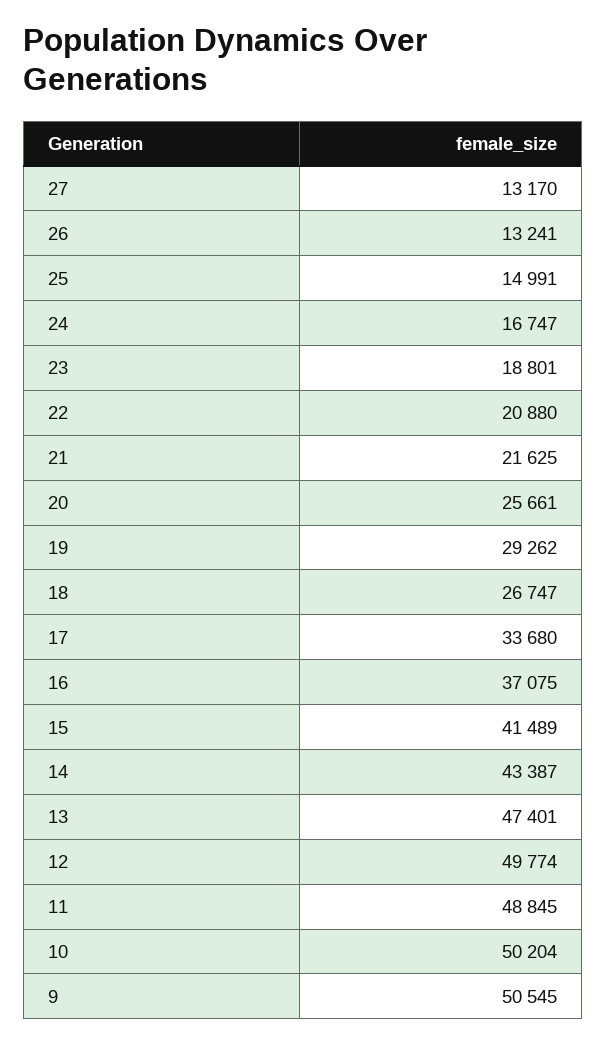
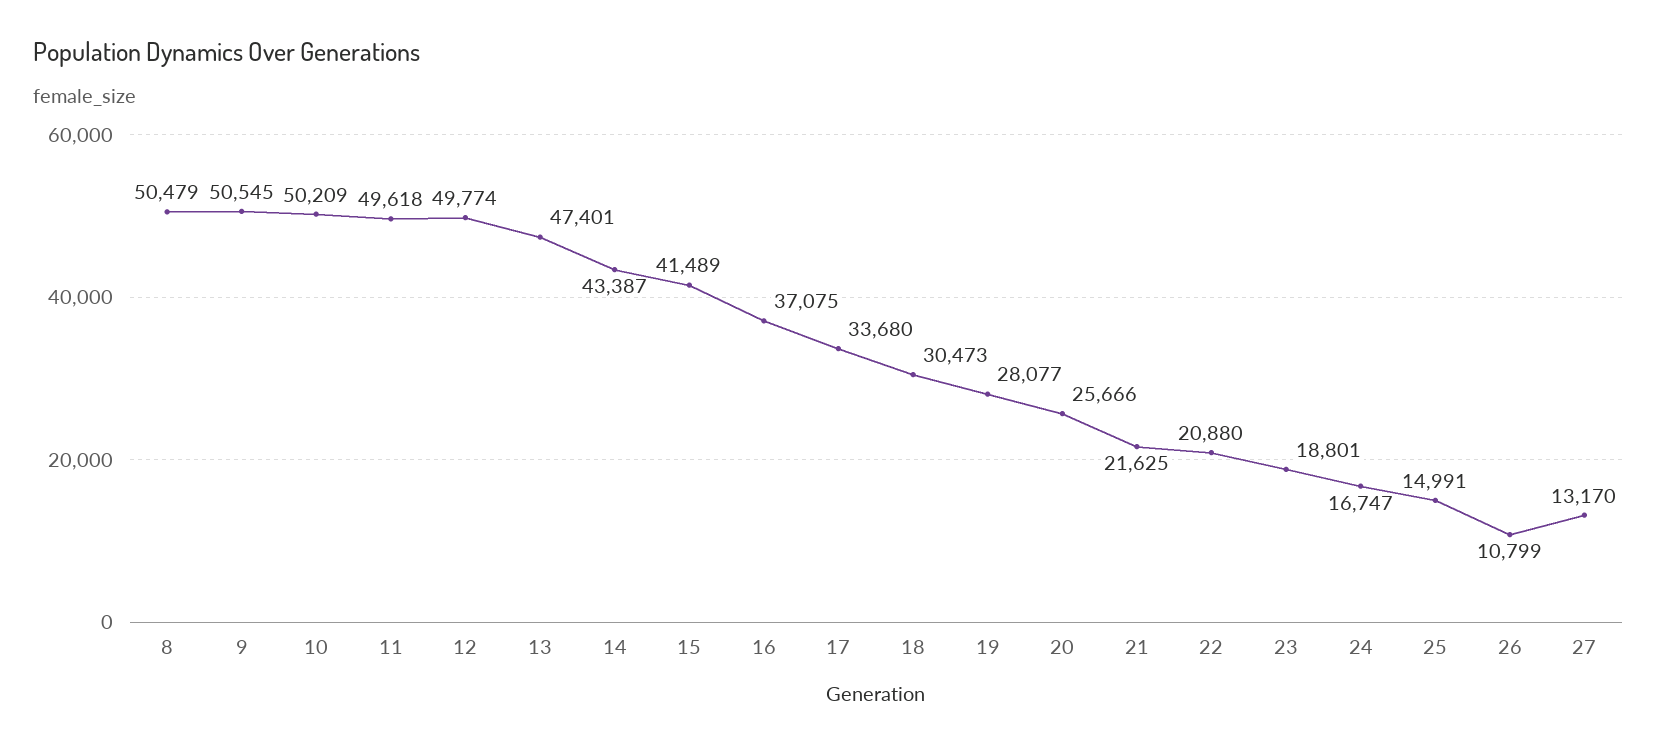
  {
    "27": 13170,
-   "26": 13241,
+   "26": 10799,
    "25": 14991,
    "24": 16747,
    "23": 18801,
    "22": 20880,
    "21": 21625,
-   "20": 25661,
+   "20": 25666,
-   "19": 29262,
+   "19": 28077,
-   "18": 26747,
+   "18": 30473,
    "17": 33680,
    "16": 37075,
    "15": 41489,
    "14": 43387,
    "13": 47401,
    "12": 49774,
-   "11": 48845,
+   "11": 49618,
-   "10": 50204,
+   "10": 50209,
-   "9": 50545
+   "9": 50545,
+   "8": 50479
  }

